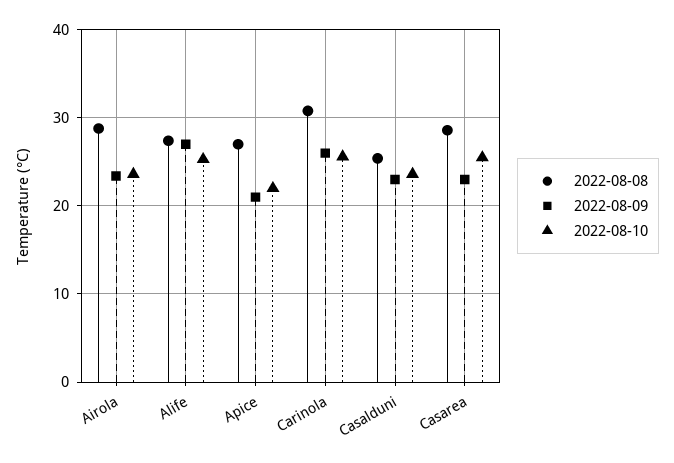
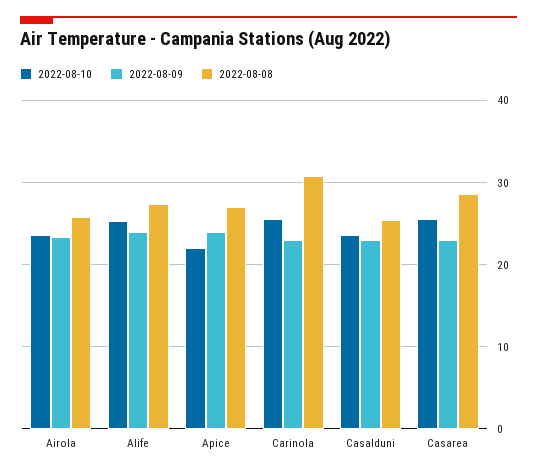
  {
    "2022-08-08": {
-     "Airola": 29,
+     "Airola": 26,
      "Alife": 27,
      "Apice": 27,
      "Carinola": 31,
      "Casalduni": 25,
      "Casarea": 29
    },
    "2022-08-09": {
      "Airola": 23,
-     "Alife": 27,
+     "Alife": 24,
-     "Apice": 21,
+     "Apice": 24,
-     "Carinola": 26,
+     "Carinola": 23,
      "Casalduni": 23,
      "Casarea": 23
    },
    "2022-08-10": {
      "Airola": 24,
      "Alife": 25,
      "Apice": 22,
      "Carinola": 26,
      "Casalduni": 24,
      "Casarea": 26
    }
  }

